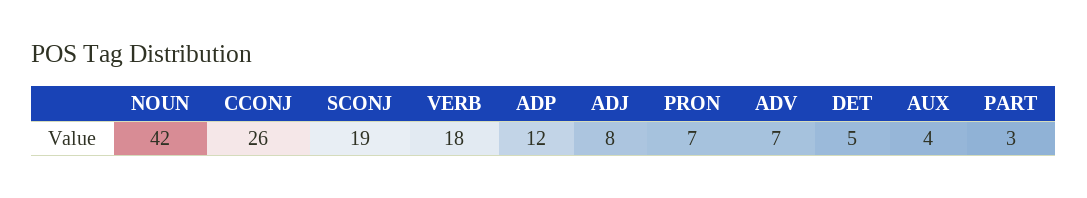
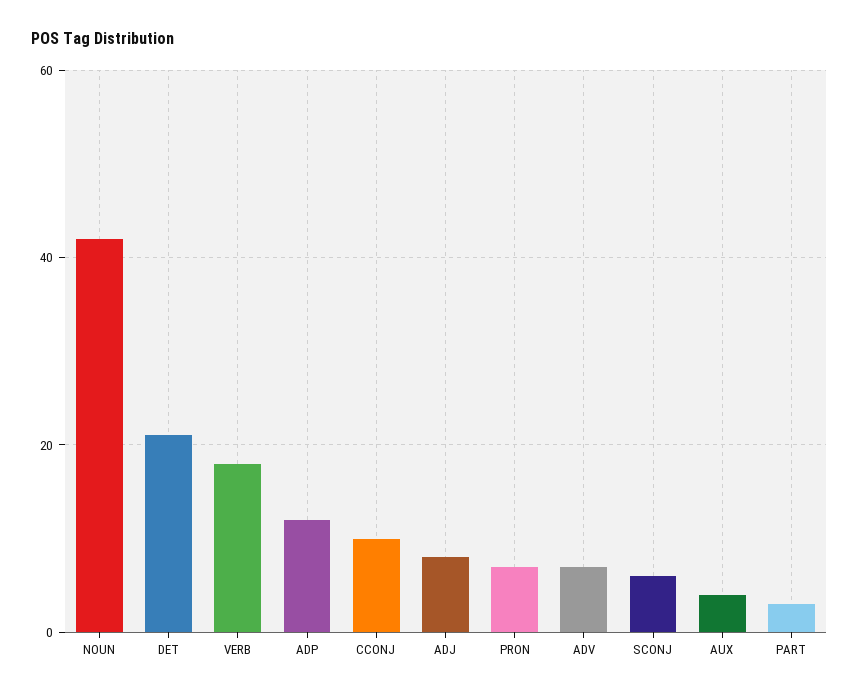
  {
    "NOUN": 42,
-   "CCONJ": 26,
+   "CCONJ": 10,
-   "SCONJ": 19,
+   "SCONJ": 5,
    "VERB": 18,
    "ADP": 12,
    "ADJ": 8,
    "PRON": 7,
    "ADV": 7,
-   "DET": 5,
+   "DET": 20,
    "AUX": 4,
    "PART": 3
  }

